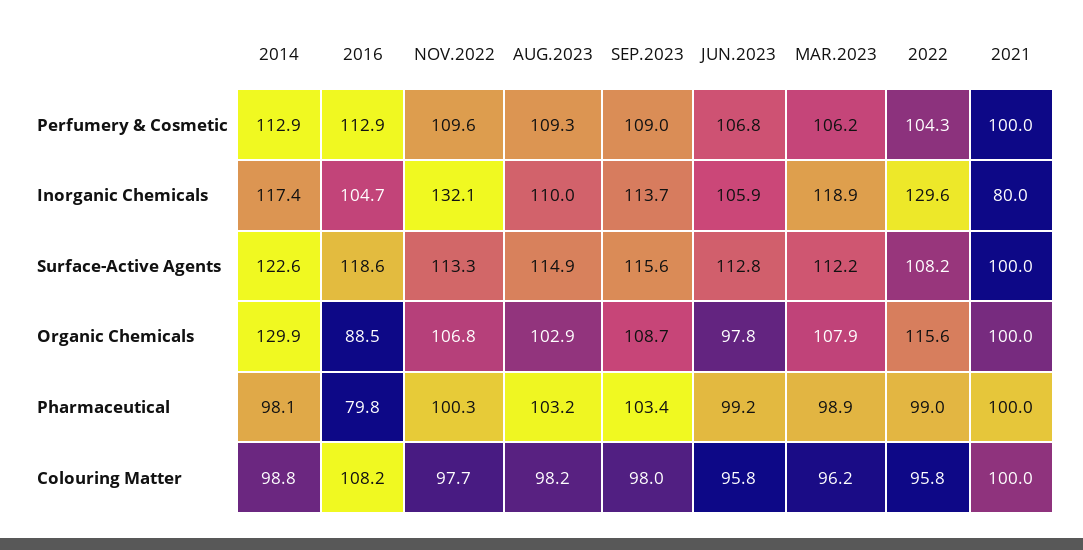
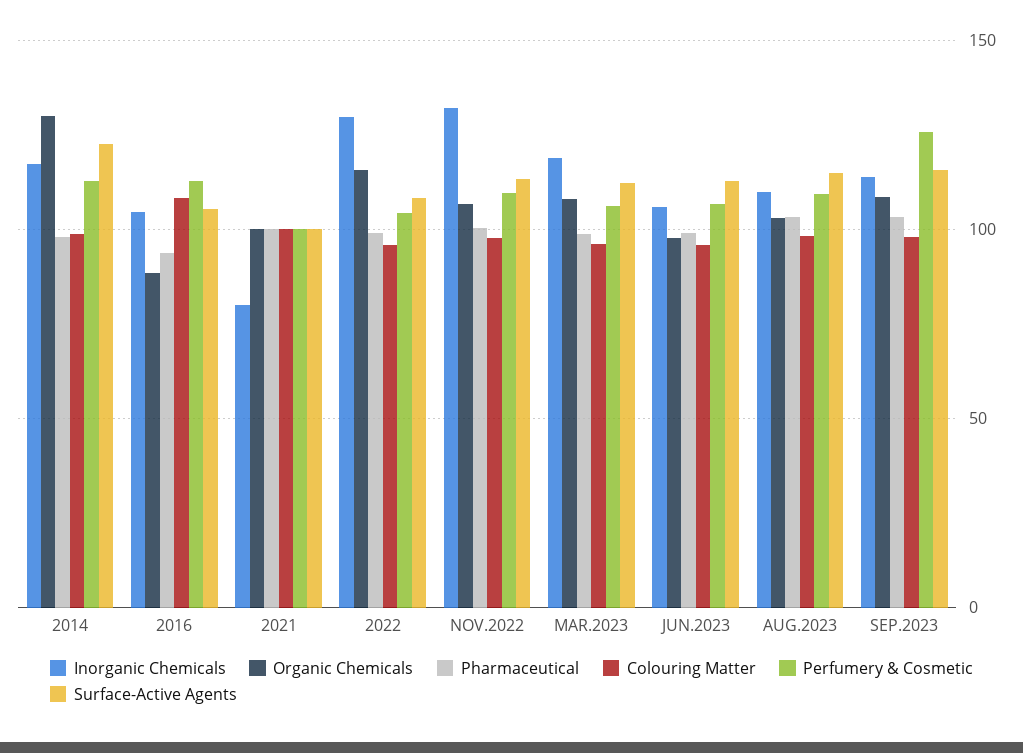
  {
    "Perfumery & Cosmetic": {
      "2014": 112.9,
      "2016": 112.9,
      "NOV.2022": 109.6,
      "AUG.2023": 109.3,
-     "SEP.2023": 109,
+     "SEP.2023": 125,
      "JUN.2023": 106.8,
      "MAR.2023": 106.2,
      "2022": 104.3,
      "2021": 100
    },
    "Inorganic Chemicals": {
      "2014": 117.4,
      "2016": 104.7,
      "NOV.2022": 132.1,
      "AUG.2023": 110,
      "SEP.2023": 113.7,
      "JUN.2023": 105.9,
      "MAR.2023": 118.9,
      "2022": 129.6,
      "2021": 80
    },
    "Surface-Active Agents": {
      "2014": 122.6,
-     "2016": 118.6,
+     "2016": 105,
      "NOV.2022": 113.3,
      "AUG.2023": 114.9,
      "SEP.2023": 115.6,
      "JUN.2023": 112.8,
      "MAR.2023": 112.2,
      "2022": 108.2,
      "2021": 100
    },
    "Organic Chemicals": {
      "2014": 129.9,
      "2016": 88.5,
      "NOV.2022": 106.8,
      "AUG.2023": 102.9,
      "SEP.2023": 108.7,
      "JUN.2023": 97.8,
      "MAR.2023": 107.9,
      "2022": 115.6,
      "2021": 100
    },
    "Pharmaceutical": {
      "2014": 98.1,
-     "2016": 79.8,
+     "2016": 95,
      "NOV.2022": 100.3,
      "AUG.2023": 103.2,
      "SEP.2023": 103.4,
      "JUN.2023": 99.2,
      "MAR.2023": 98.9,
      "2022": 99,
      "2021": 100
    },
    "Colouring Matter": {
      "2014": 98.8,
      "2016": 108.2,
      "NOV.2022": 97.7,
      "AUG.2023": 98.2,
      "SEP.2023": 98,
      "JUN.2023": 95.8,
      "MAR.2023": 96.2,
      "2022": 95.8,
      "2021": 100
    }
  }

